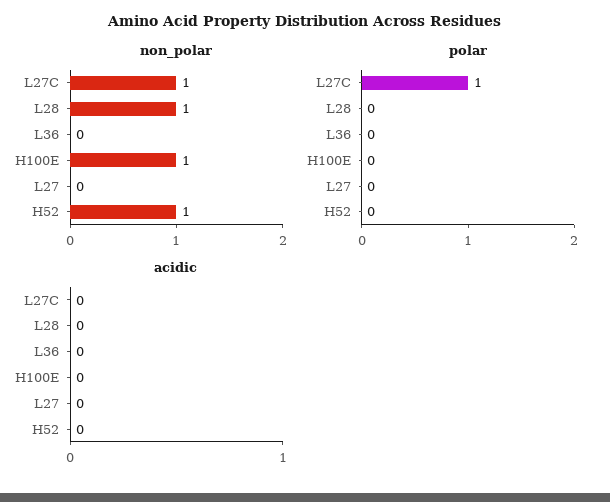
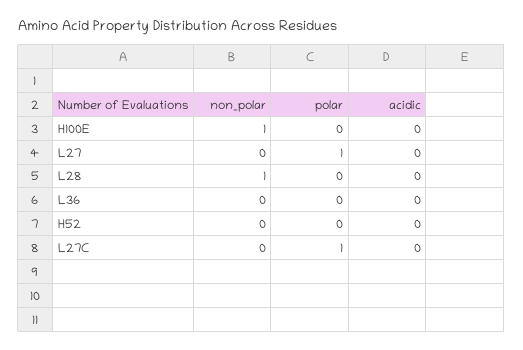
  {
    "non_polar": {
-     "L27C": 1,
+     "L27C": 0,
      "L28": 1,
      "L36": 0,
      "H100E": 1,
      "L27": 0,
-     "H52": 1
+     "H52": 0
    },
    "polar": {
      "L27C": 1,
      "L28": 0,
      "L36": 0,
      "H100E": 0,
-     "L27": 0,
+     "L27": 1,
      "H52": 0
    },
    "acidic": {
      "L27C": 0,
      "L28": 0,
      "L36": 0,
      "H100E": 0,
      "L27": 0,
      "H52": 0
    }
  }

